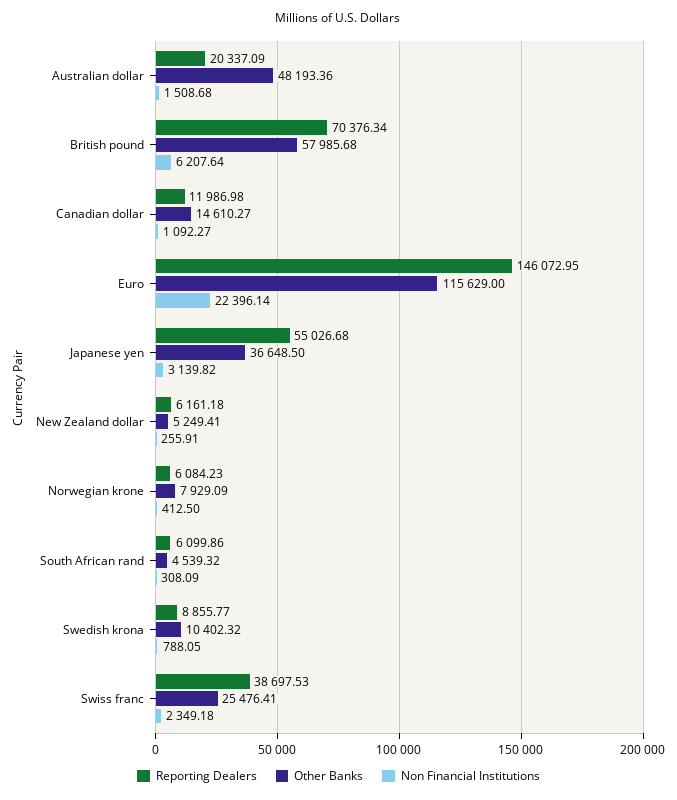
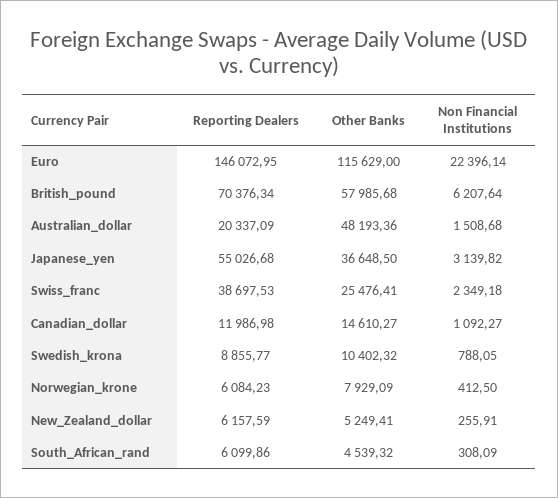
  {
    "Reporting Dealers": {
      "Australian dollar": 20337.09,
      "British pound": 70376.34,
      "Canadian dollar": 11986.98,
      "Euro": 146072.95,
      "Japanese yen": 55026.68,
-     "New Zealand dollar": 6161.18,
+     "New Zealand dollar": 6157.59,
      "Norwegian krone": 6084.23,
      "South African rand": 6099.86,
      "Swedish krona": 8855.77,
      "Swiss franc": 38697.53
    },
    "Other Banks": {
      "Australian dollar": 48193.36,
      "British pound": 57985.68,
      "Canadian dollar": 14610.27,
      "Euro": 115629,
      "Japanese yen": 36648.5,
      "New Zealand dollar": 5249.41,
      "Norwegian krone": 7929.09,
      "South African rand": 4539.32,
      "Swedish krona": 10402.32,
      "Swiss franc": 25476.41
    },
    "Non Financial Institutions": {
      "Australian dollar": 1508.68,
      "British pound": 6207.64,
      "Canadian dollar": 1092.27,
      "Euro": 22396.14,
      "Japanese yen": 3139.82,
      "New Zealand dollar": 255.91,
      "Norwegian krone": 412.5,
      "South African rand": 308.09,
      "Swedish krona": 788.05,
      "Swiss franc": 2349.18
    }
  }

